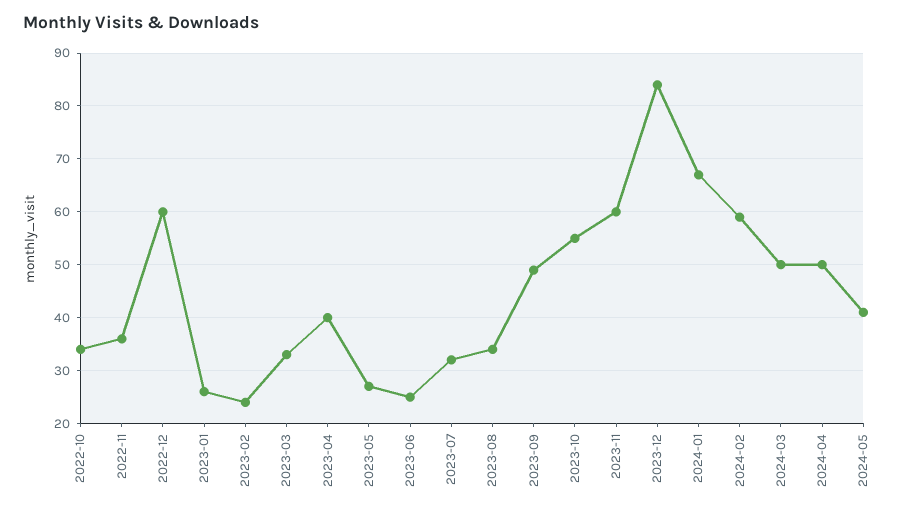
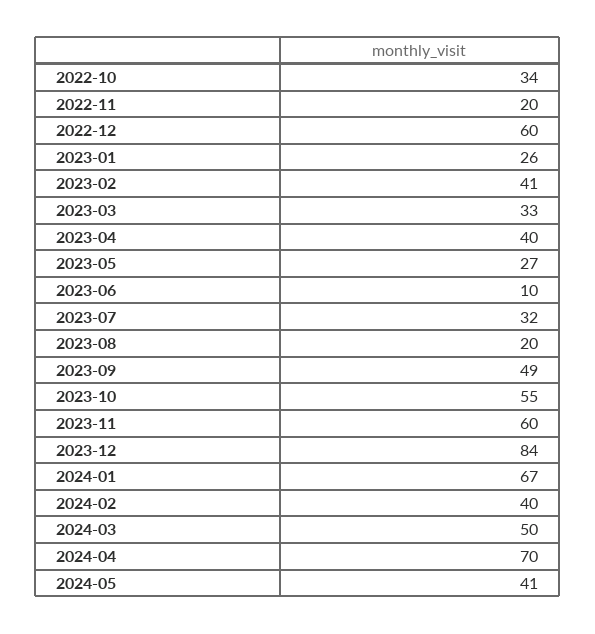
  {
    "2022-10": 34,
-   "2022-11": 35,
+   "2022-11": 20,
    "2022-12": 60,
    "2023-01": 26,
-   "2023-02": 25,
+   "2023-02": 41,
    "2023-03": 33,
    "2023-04": 40,
    "2023-05": 27,
-   "2023-06": 25,
+   "2023-06": 10,
    "2023-07": 32,
-   "2023-08": 35,
+   "2023-08": 20,
    "2023-09": 49,
    "2023-10": 55,
    "2023-11": 60,
    "2023-12": 84,
    "2024-01": 67,
-   "2024-02": 60,
+   "2024-02": 40,
    "2024-03": 50,
-   "2024-04": 50,
+   "2024-04": 70,
    "2024-05": 41
  }

